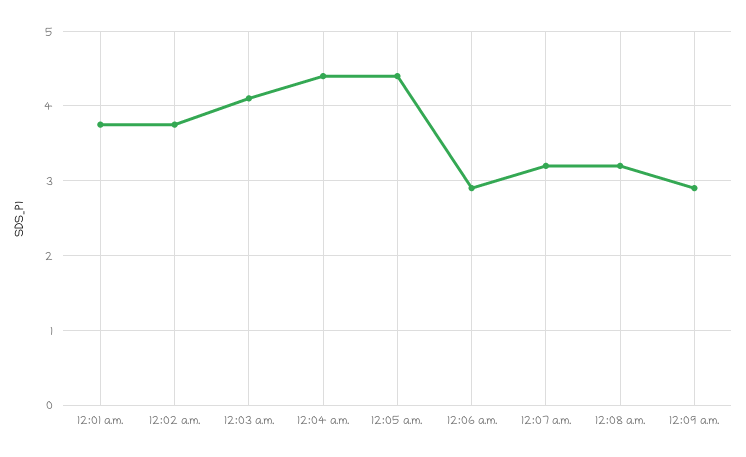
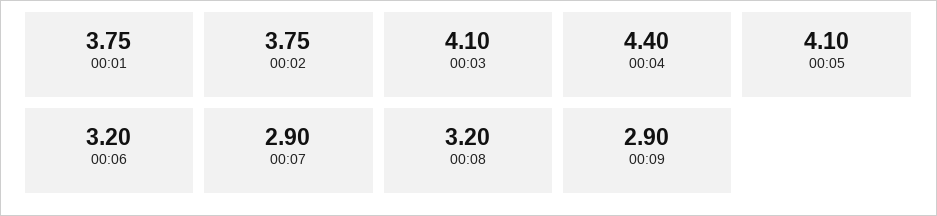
  {
    "12:01 a.m.": 3.75,
    "12:02 a.m.": 3.75,
    "12:03 a.m.": 4.1,
    "12:04 a.m.": 4.4,
-   "12:05 a.m.": 4.4,
+   "12:05 a.m.": 4.1,
-   "12:06 a.m.": 2.9,
+   "12:06 a.m.": 3.2,
-   "12:07 a.m.": 3.2,
+   "12:07 a.m.": 2.9,
    "12:08 a.m.": 3.2,
    "12:09 a.m.": 2.9
  }

